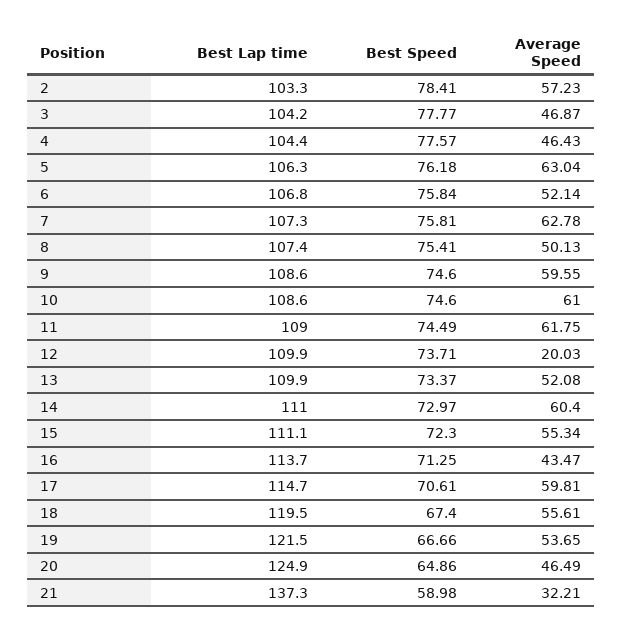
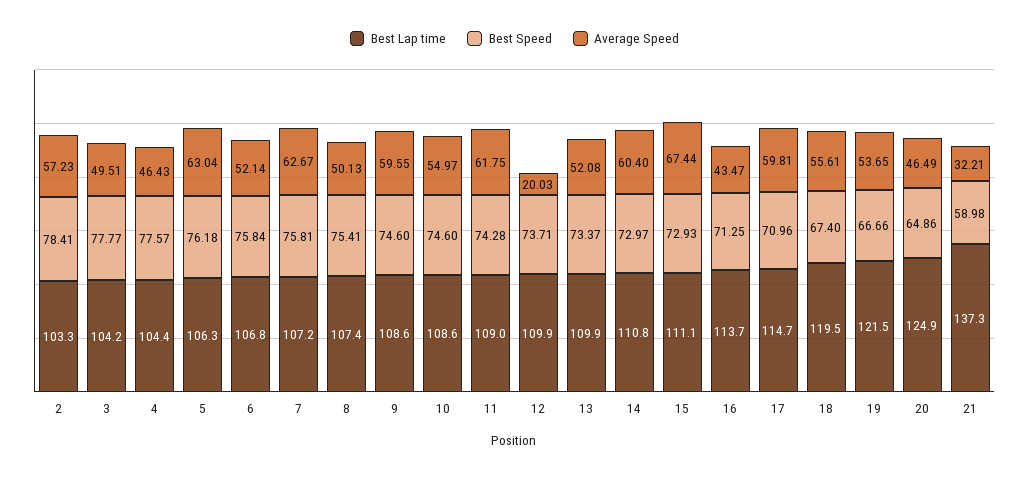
  {
    "Best Lap time": {
      "2": 103.3,
      "3": 104.2,
      "4": 104.4,
      "5": 106.3,
      "6": 106.8,
-     "7": 107.3,
+     "7": 107.2,
      "8": 107.4,
      "9": 108.6,
      "10": 108.6,
      "11": 109,
      "12": 109.9,
      "13": 109.9,
-     "14": 111,
+     "14": 110.8,
      "15": 111.1,
      "16": 113.7,
      "17": 114.7,
      "18": 119.5,
      "19": 121.5,
      "20": 124.9,
      "21": 137.3
    },
    "Best Speed": {
      "2": 78.41,
      "3": 77.77,
      "4": 77.57,
      "5": 76.18,
      "6": 75.84,
      "7": 75.81,
      "8": 75.41,
      "9": 74.6,
      "10": 74.6,
-     "11": 74.49,
+     "11": 74.28,
      "12": 73.71,
      "13": 73.37,
      "14": 72.97,
-     "15": 72.3,
+     "15": 72.93,
      "16": 71.25,
-     "17": 70.61,
+     "17": 70.96,
      "18": 67.4,
      "19": 66.66,
      "20": 64.86,
      "21": 58.98
    },
    "Average Speed": {
      "2": 57.23,
-     "3": 46.87,
+     "3": 49.51,
      "4": 46.43,
      "5": 63.04,
      "6": 52.14,
-     "7": 62.78,
+     "7": 62.67,
      "8": 50.13,
      "9": 59.55,
-     "10": 61,
+     "10": 54.97,
      "11": 61.75,
      "12": 20.03,
      "13": 52.08,
      "14": 60.4,
-     "15": 55.34,
+     "15": 67.44,
      "16": 43.47,
      "17": 59.81,
      "18": 55.61,
      "19": 53.65,
      "20": 46.49,
      "21": 32.21
    }
  }

